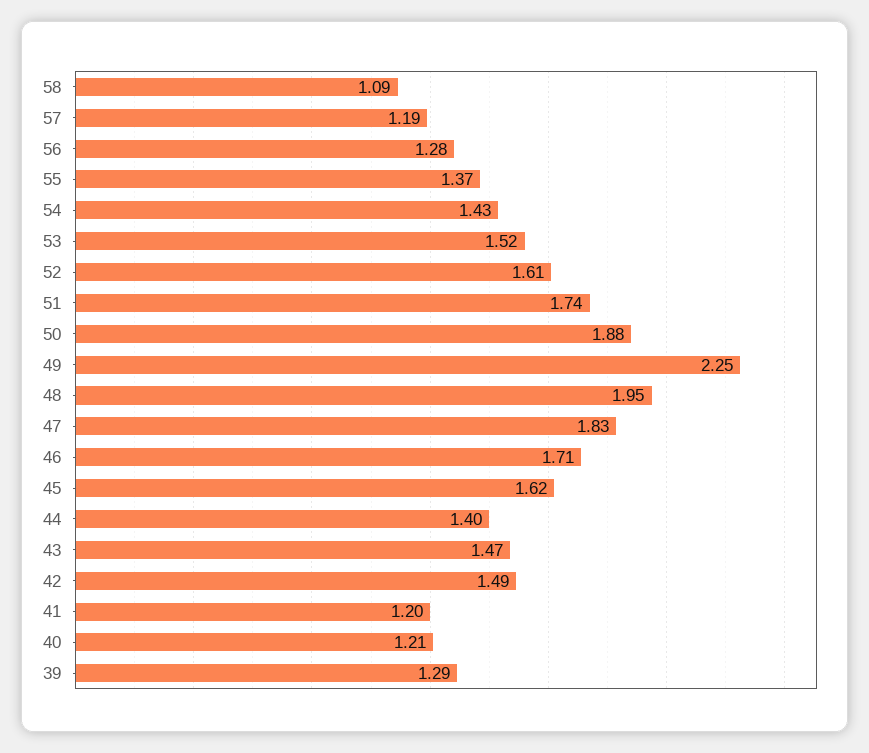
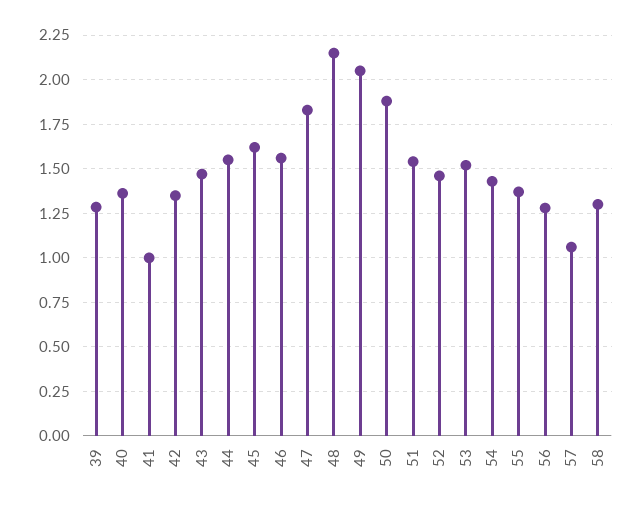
  {
-   "58": 1.09,
+   "58": 1.3,
-   "57": 1.19,
+   "57": 1.05,
    "56": 1.28,
    "55": 1.37,
    "54": 1.43,
    "53": 1.52,
-   "52": 1.61,
+   "52": 1.45,
-   "51": 1.74,
+   "51": 1.55,
    "50": 1.88,
-   "49": 2.25,
+   "49": 2.05,
-   "48": 1.95,
+   "48": 2.15,
    "47": 1.83,
-   "46": 1.71,
+   "46": 1.55,
    "45": 1.62,
-   "44": 1.4,
+   "44": 1.55,
    "43": 1.47,
-   "42": 1.49,
+   "42": 1.35,
-   "41": 1.2,
+   "41": 1,
-   "40": 1.21,
+   "40": 1.35,
    "39": 1.29
  }

